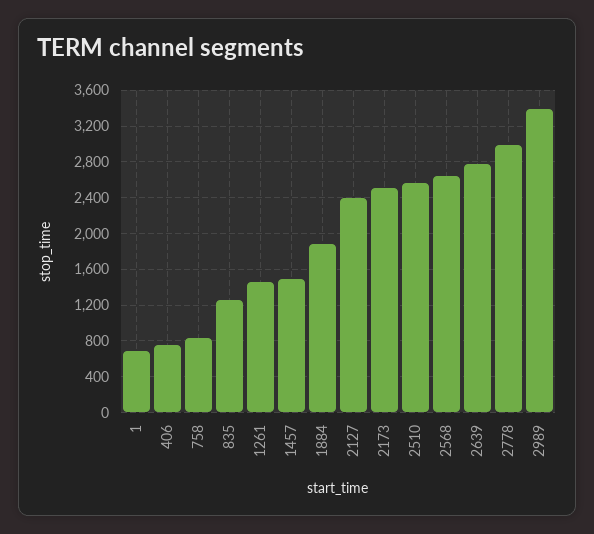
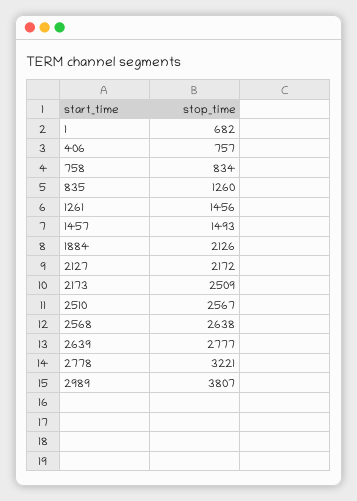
  {
    "1": 682,
    "406": 757,
    "758": 834,
    "835": 1260,
    "1261": 1456,
    "1457": 1493,
-   "1884": 1900,
+   "1884": 2126,
-   "2127": 2400,
+   "2127": 2172,
    "2173": 2509,
    "2510": 2567,
    "2568": 2638,
    "2639": 2777,
-   "2778": 3000,
+   "2778": 3221,
-   "2989": 3400
+   "2989": 3807
  }

